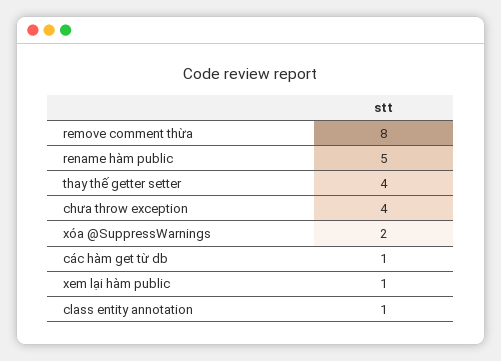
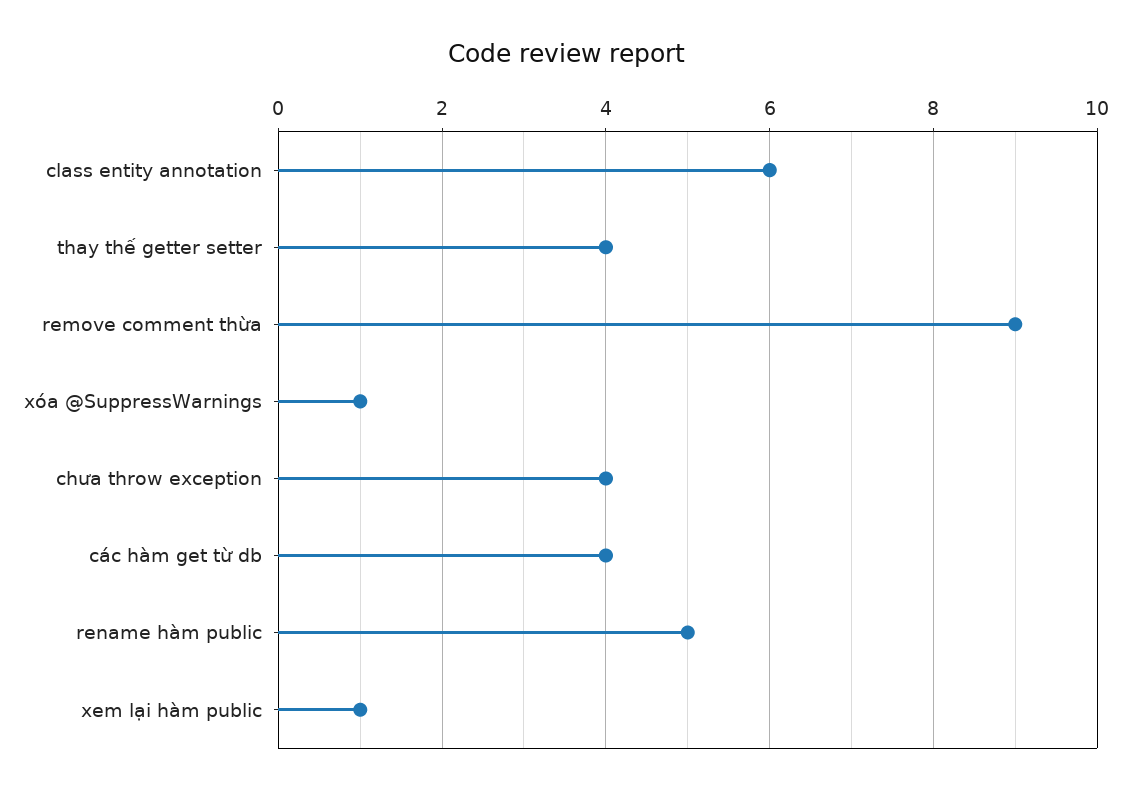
  {
-   "remove comment thừa": 8,
+   "remove comment thừa": 9,
    "rename hàm public": 5,
    "thay thế getter setter": 4,
    "chưa throw exception": 4,
-   "xóa @SuppressWarnings": 2,
+   "xóa @SuppressWarnings": 1,
-   "các hàm get từ db": 1,
+   "các hàm get từ db": 4,
    "xem lại hàm public": 1,
-   "class entity annotation": 1
+   "class entity annotation": 6
  }

